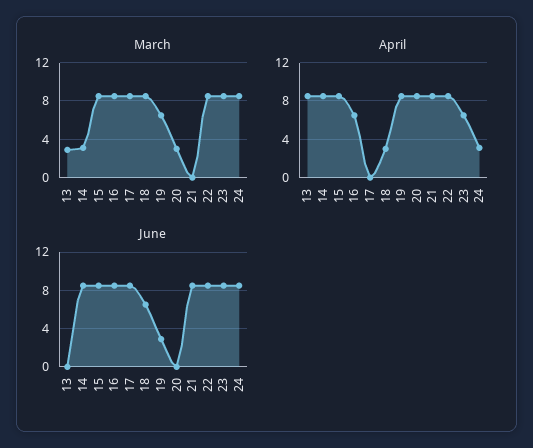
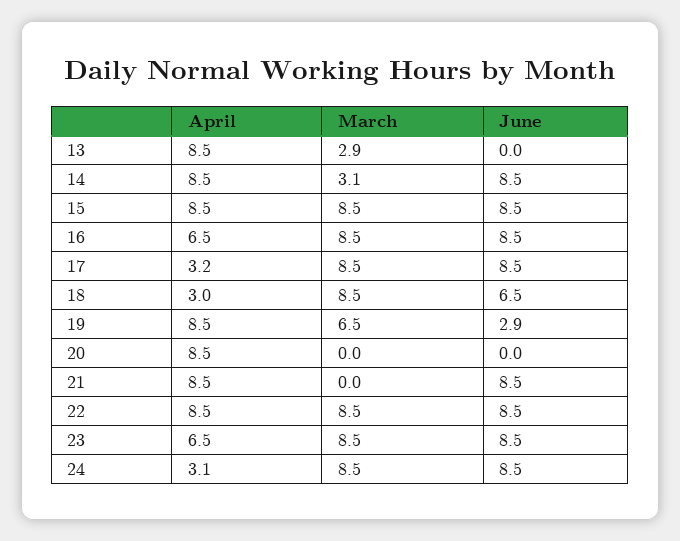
  {
    "March": {
      "13": 2.9,
      "14": 3.1,
      "15": 8.5,
      "16": 8.5,
      "17": 8.5,
      "18": 8.5,
      "19": 6.5,
-     "20": 3,
+     "20": 0,
      "21": 0,
      "22": 8.5,
      "23": 8.5,
      "24": 8.5
    },
    "April": {
      "13": 8.5,
      "14": 8.5,
      "15": 8.5,
      "16": 6.5,
-     "17": 0,
+     "17": 3.2,
      "18": 3,
      "19": 8.5,
      "20": 8.5,
      "21": 8.5,
      "22": 8.5,
      "23": 6.5,
      "24": 3.1
    },
    "June": {
      "13": 0,
      "14": 8.5,
      "15": 8.5,
      "16": 8.5,
      "17": 8.5,
      "18": 6.5,
      "19": 2.9,
      "20": 0,
      "21": 8.5,
      "22": 8.5,
      "23": 8.5,
      "24": 8.5
    }
  }

